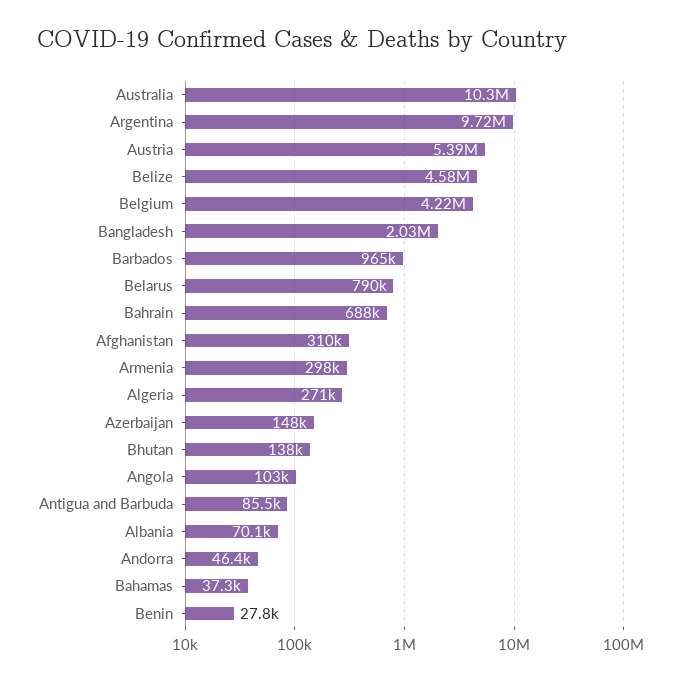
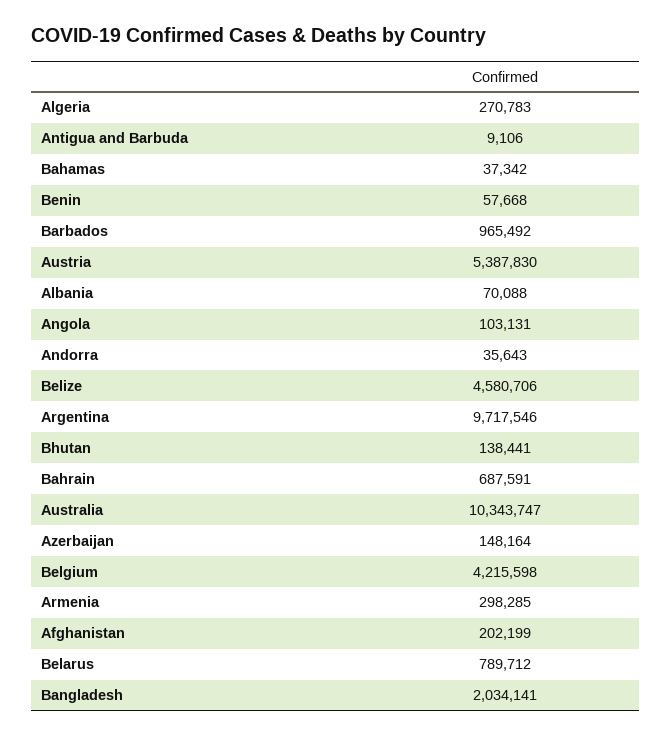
  {
    "Australia": 10343747,
    "Argentina": 9717546,
    "Austria": 5387830,
    "Belize": 4580706,
    "Belgium": 4215598,
    "Bangladesh": 2034141,
    "Barbados": 965492,
    "Belarus": 789712,
    "Bahrain": 687591,
-   "Afghanistan": 310000,
+   "Afghanistan": 202199,
    "Armenia": 298285,
    "Algeria": 270783,
    "Azerbaijan": 148164,
    "Bhutan": 138441,
    "Angola": 103131,
-   "Antigua and Barbuda": 85500,
+   "Antigua and Barbuda": 9106,
    "Albania": 70088,
-   "Andorra": 46400,
+   "Andorra": 35643,
    "Bahamas": 37342,
-   "Benin": 27800
+   "Benin": 57668
  }

